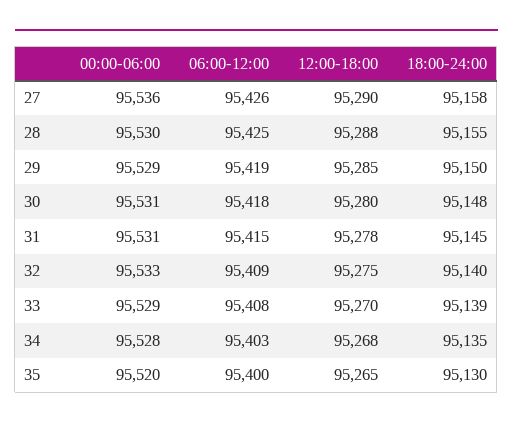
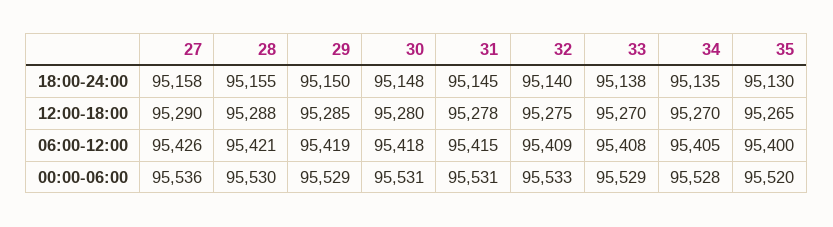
  {
    "00:00-06:00": {
      "27": 95536,
      "28": 95530,
      "29": 95529,
      "30": 95531,
      "31": 95531,
      "32": 95533,
      "33": 95529,
      "34": 95528,
      "35": 95520
    },
    "06:00-12:00": {
      "27": 95426,
-     "28": 95425,
+     "28": 95421,
      "29": 95419,
      "30": 95418,
      "31": 95415,
      "32": 95409,
      "33": 95408,
-     "34": 95403,
+     "34": 95405,
      "35": 95400
    },
    "12:00-18:00": {
      "27": 95290,
      "28": 95288,
      "29": 95285,
      "30": 95280,
      "31": 95278,
      "32": 95275,
      "33": 95270,
-     "34": 95268,
+     "34": 95270,
      "35": 95265
    },
    "18:00-24:00": {
      "27": 95158,
      "28": 95155,
      "29": 95150,
      "30": 95148,
      "31": 95145,
      "32": 95140,
-     "33": 95139,
+     "33": 95138,
      "34": 95135,
      "35": 95130
    }
  }

